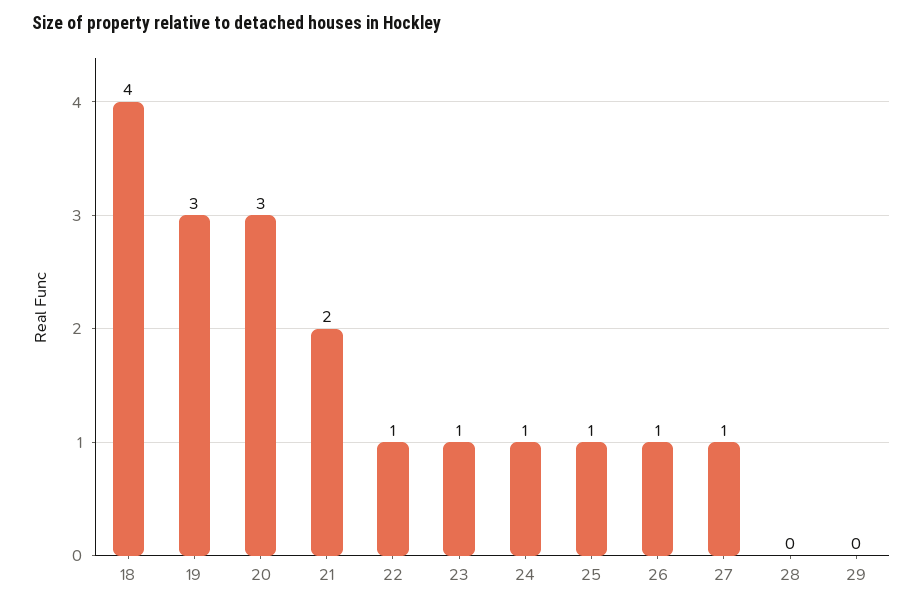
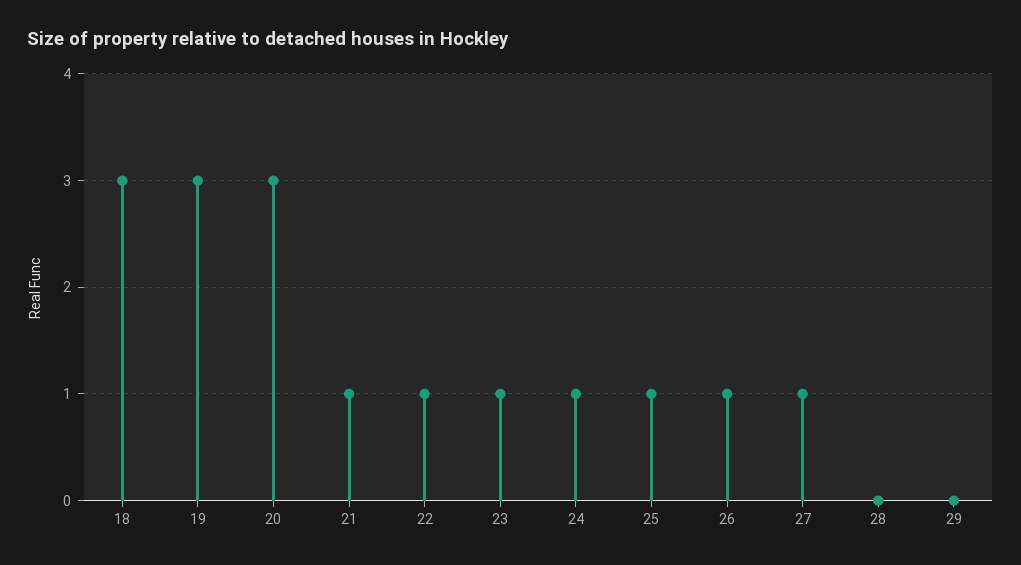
  {
-   "18": 4,
+   "18": 3,
    "19": 3,
    "20": 3,
-   "21": 2,
+   "21": 1,
    "22": 1,
    "23": 1,
    "24": 1,
    "25": 1,
    "26": 1,
    "27": 1,
    "28": 0,
    "29": 0
  }

